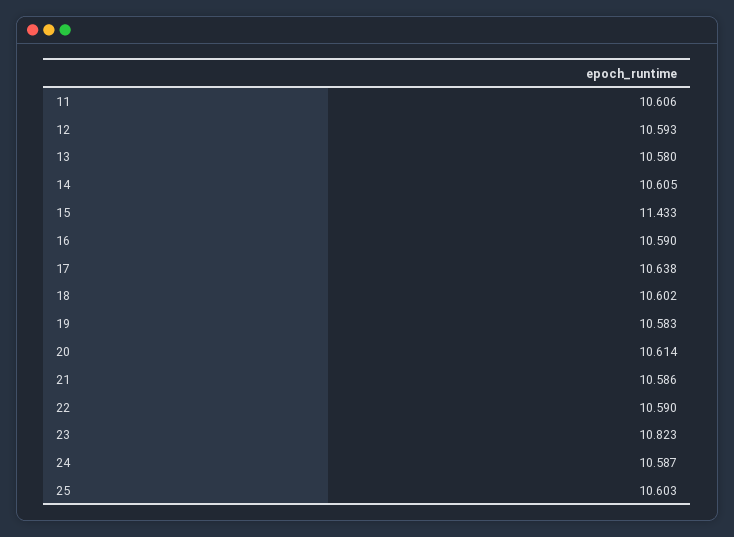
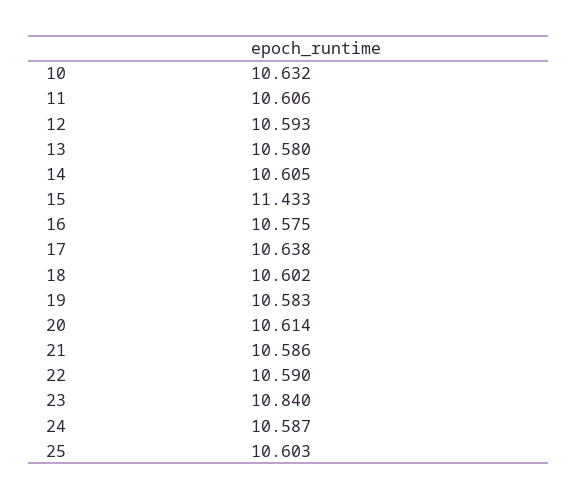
  {
    "11": 10.606,
    "12": 10.593,
    "13": 10.58,
    "14": 10.605,
    "15": 11.433,
-   "16": 10.59,
+   "16": 10.575,
    "17": 10.638,
    "18": 10.602,
    "19": 10.583,
    "20": 10.614,
    "21": 10.586,
    "22": 10.59,
-   "23": 10.823,
+   "23": 10.84,
    "24": 10.587,
-   "25": 10.603
+   "25": 10.603,
+   "10": 10.632
  }

